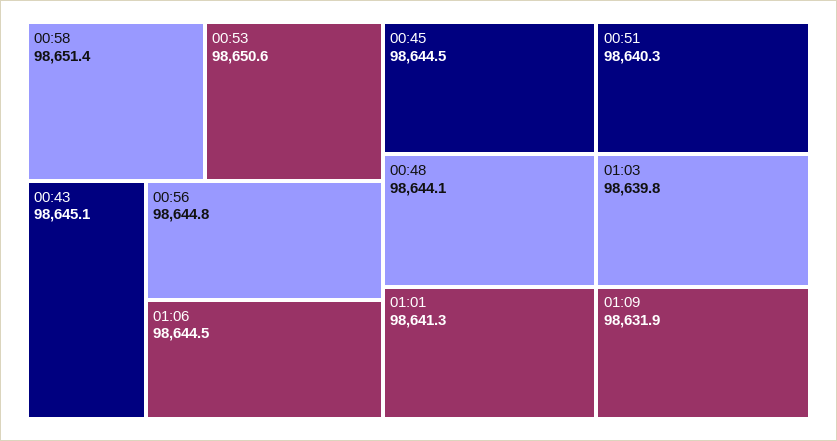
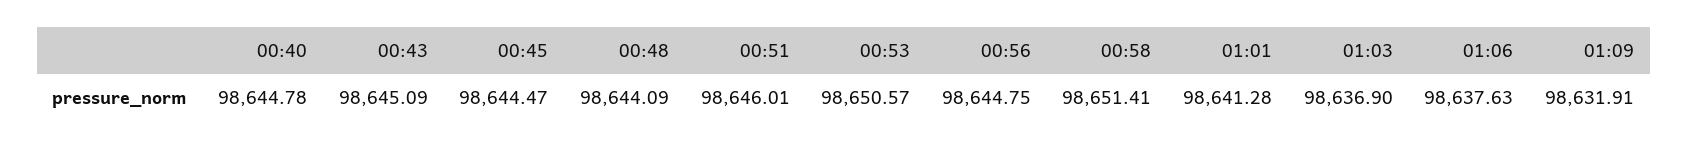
  {
    "00:58": 98651.41,
    "00:53": 98650.57,
    "00:43": 98645.09,
    "00:56": 98644.75,
-   "01:06": 98644.5,
+   "01:06": 98637.63,
    "00:45": 98644.47,
    "00:48": 98644.09,
    "01:01": 98641.28,
-   "00:51": 98640.3,
+   "00:51": 98646.01,
-   "01:03": 98639.8,
+   "01:03": 98636.9,
-   "01:09": 98631.91
+   "01:09": 98631.91,
+   "00:40": 98644.78
  }

